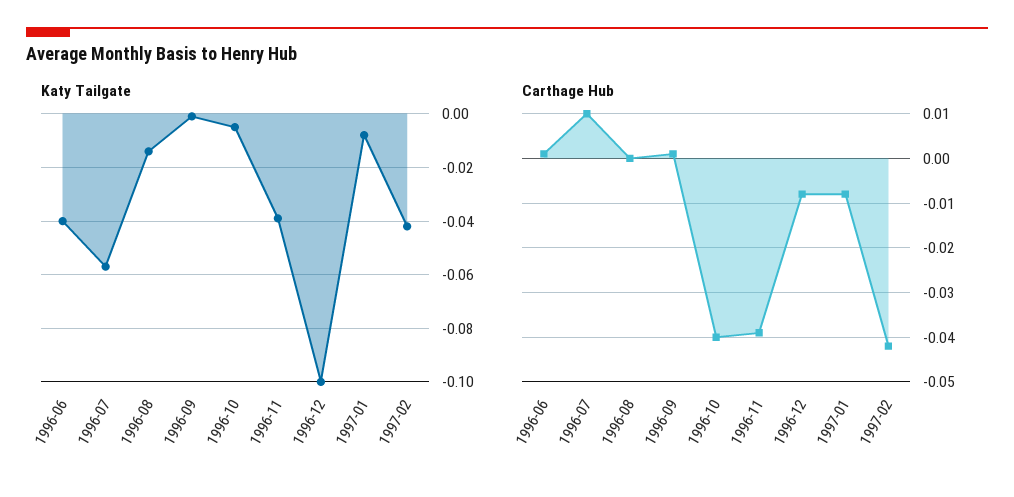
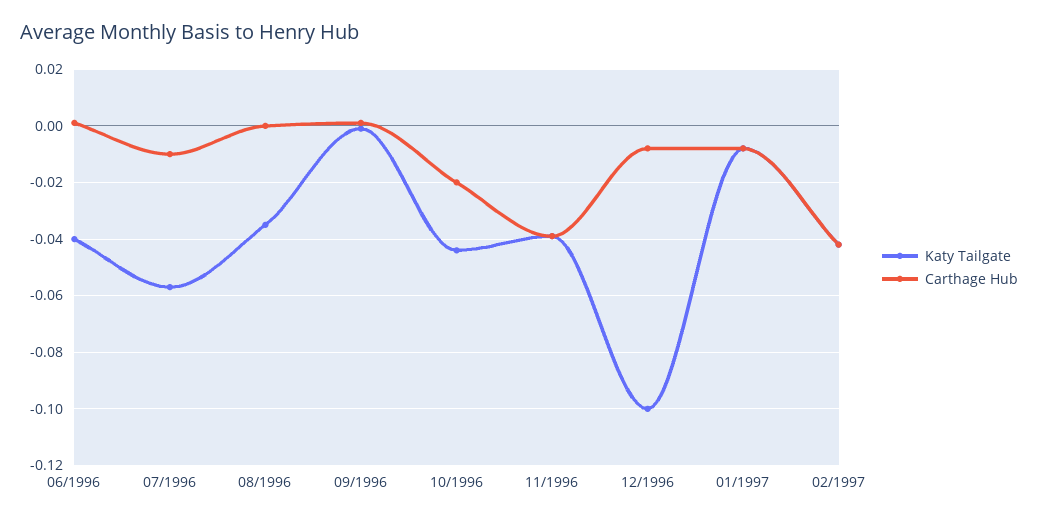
  {
    "Katy Tailgate": {
      "1996-06": -0.04,
      "1996-07": -0.055,
-     "1996-08": -0.015,
+     "1996-08": -0.035,
      "1996-09": 0,
-     "1996-10": -0.005,
+     "1996-10": -0.045,
      "1996-11": -0.04,
      "1996-12": -0.1,
      "1997-01": -0.01,
      "1997-02": -0.04
    },
    "Carthage Hub": {
      "1996-06": 0,
-     "1996-07": 0.01,
+     "1996-07": -0.01,
      "1996-08": 0,
      "1996-09": 0,
-     "1996-10": -0.04,
+     "1996-10": -0.02,
      "1996-11": -0.04,
      "1996-12": -0.01,
      "1997-01": -0.01,
      "1997-02": -0.04
    }
  }

